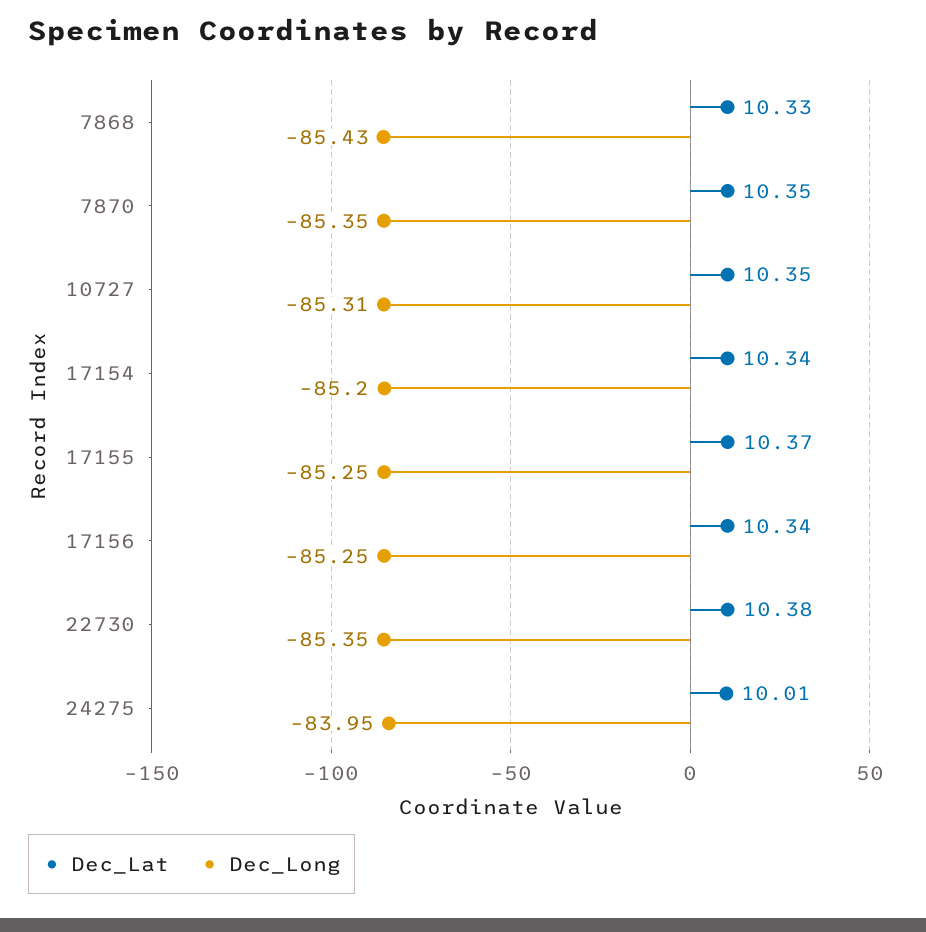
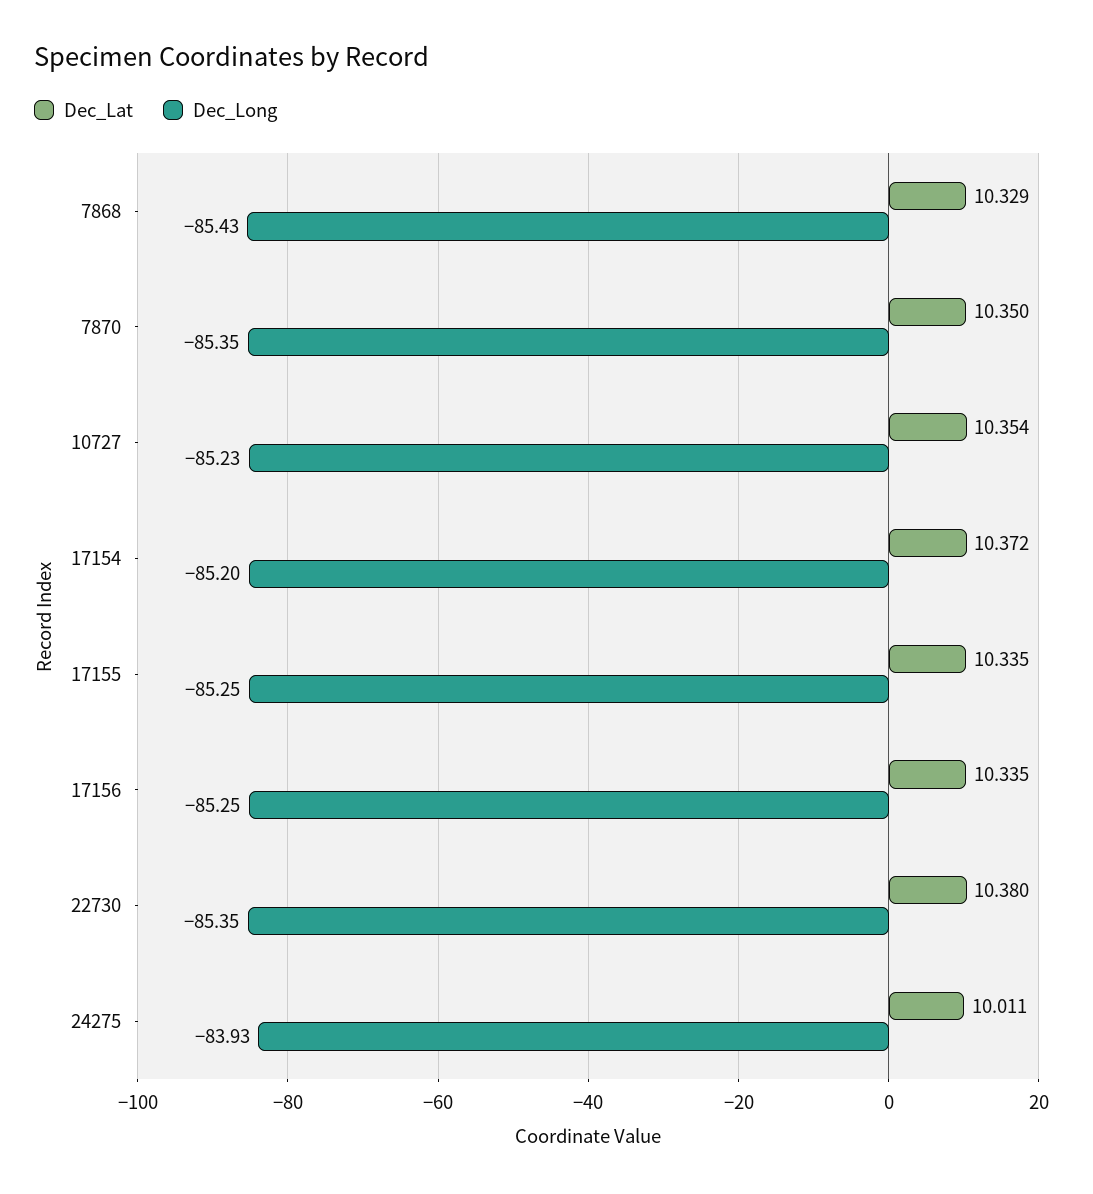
  {
    "Dec_Lat": {
      "7868": 10.329,
      "7870": 10.35,
      "10727": 10.354,
-     "17154": 10.34,
+     "17154": 10.372,
-     "17155": 10.37,
+     "17155": 10.335,
      "17156": 10.335,
      "22730": 10.38,
      "24275": 10.011
    },
    "Dec_Long": {
      "7868": -85.43,
      "7870": -85.35,
-     "10727": -85.31,
+     "10727": -85.23,
      "17154": -85.2,
      "17155": -85.25,
      "17156": -85.25,
      "22730": -85.35,
-     "24275": -83.95
+     "24275": -83.93
    }
  }

